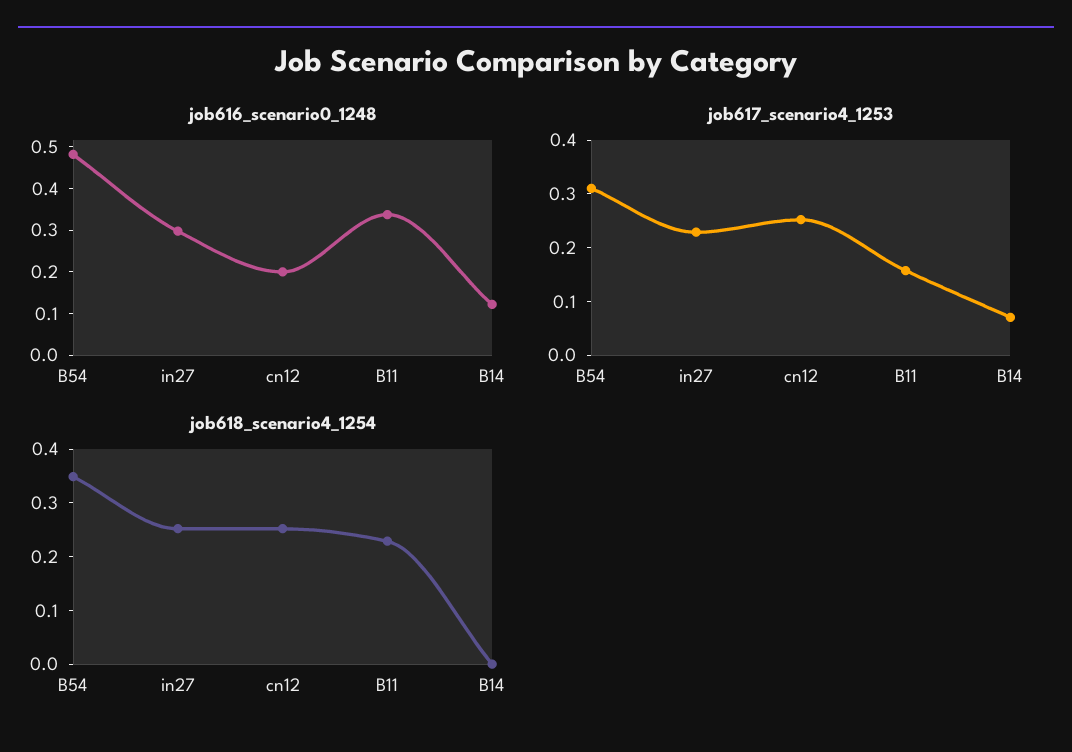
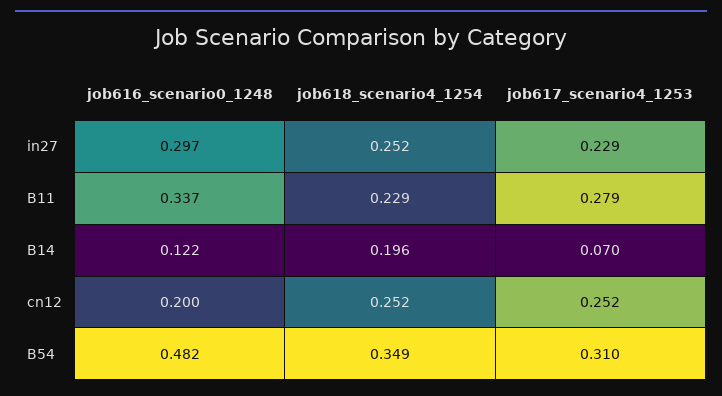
  {
    "job616_scenario0_1248": {
      "B54": 0.482,
      "in27": 0.297,
      "cn12": 0.2,
      "B11": 0.337,
      "B14": 0.122
    },
    "job617_scenario4_1253": {
      "B54": 0.31,
      "in27": 0.229,
      "cn12": 0.252,
-     "B11": 0.16,
+     "B11": 0.279,
      "B14": 0.07
    },
    "job618_scenario4_1254": {
      "B54": 0.349,
      "in27": 0.252,
      "cn12": 0.252,
      "B11": 0.229,
-     "B14": 0
+     "B14": 0.196
    }
  }

